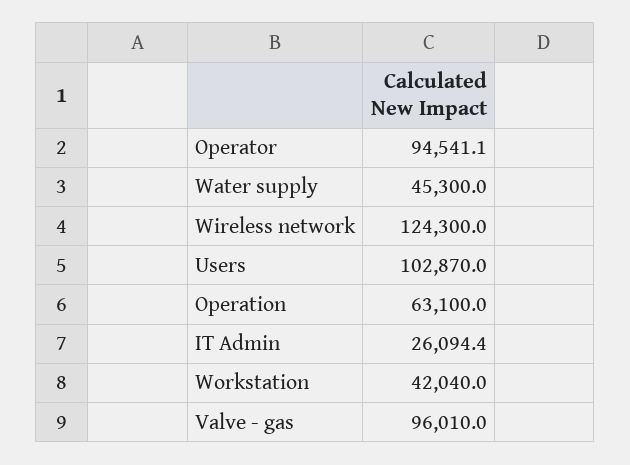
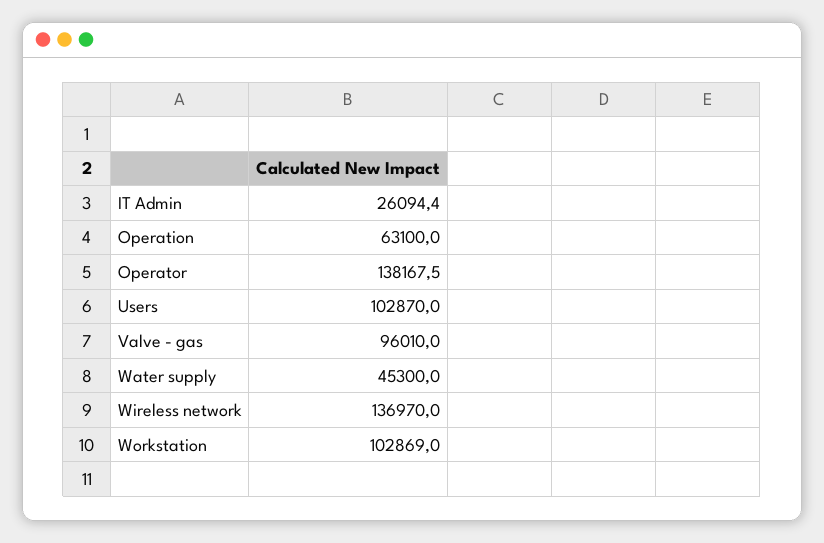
  {
-   "Operator": 94541.1,
+   "Operator": 138167.5,
    "Water supply": 45300,
-   "Wireless network": 124300,
+   "Wireless network": 136970,
    "Users": 102870,
    "Operation": 63100,
    "IT Admin": 26094.4,
-   "Workstation": 42040,
+   "Workstation": 102869,
    "Valve - gas": 96010
  }

